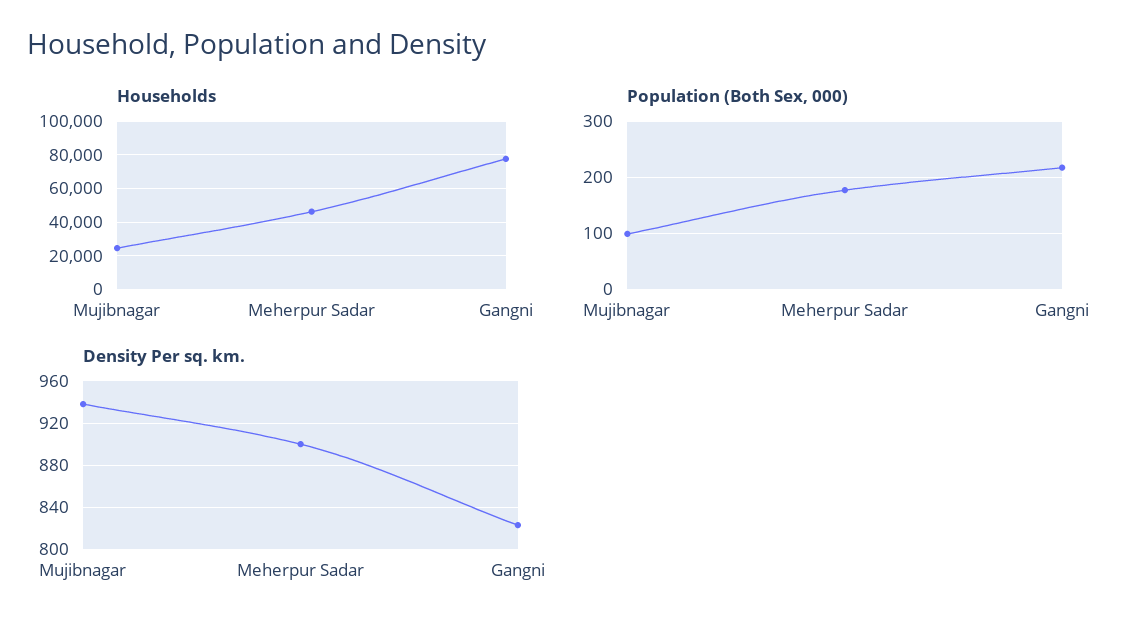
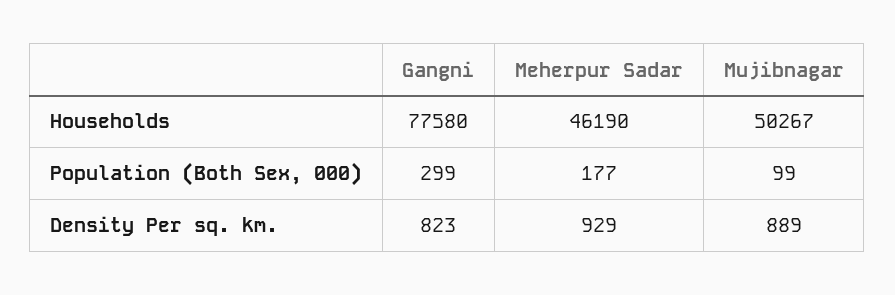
  {
    "Households": {
-     "Mujibnagar": 25000,
+     "Mujibnagar": 50267,
      "Meherpur Sadar": 46190,
      "Gangni": 77580
    },
    "Population (Both Sex, 000)": {
      "Mujibnagar": 99,
      "Meherpur Sadar": 177,
-     "Gangni": 220
+     "Gangni": 299
    },
    "Density Per sq. km.": {
-     "Mujibnagar": 940,
+     "Mujibnagar": 889,
-     "Meherpur Sadar": 900,
+     "Meherpur Sadar": 929,
      "Gangni": 823
    }
  }

